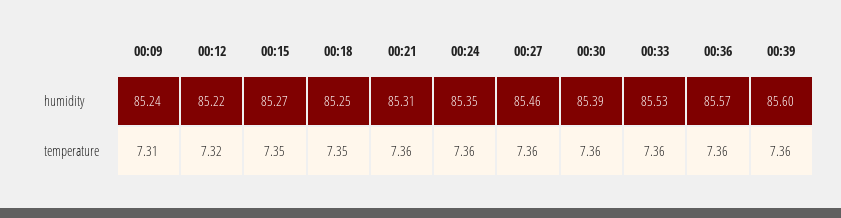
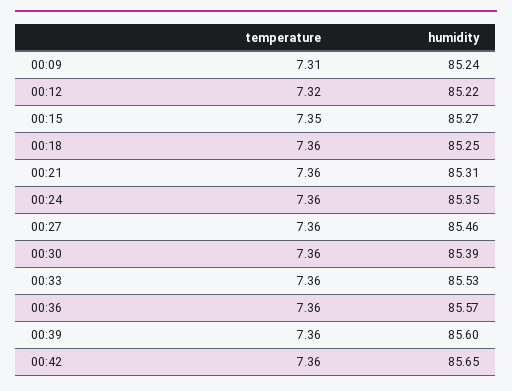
  {
    "00:09": {
      "humidity": 85.24,
      "temperature": 7.31
    },
    "00:12": {
      "humidity": 85.22,
      "temperature": 7.32
    },
    "00:15": {
      "humidity": 85.27,
      "temperature": 7.35
    },
    "00:18": {
      "humidity": 85.25,
-     "temperature": 7.35
+     "temperature": 7.36
    },
    "00:21": {
      "humidity": 85.31,
      "temperature": 7.36
    },
    "00:24": {
      "humidity": 85.35,
      "temperature": 7.36
    },
    "00:27": {
      "humidity": 85.46,
      "temperature": 7.36
    },
    "00:30": {
      "humidity": 85.39,
      "temperature": 7.36
    },
    "00:33": {
      "humidity": 85.53,
      "temperature": 7.36
    },
    "00:36": {
      "humidity": 85.57,
      "temperature": 7.36
    },
    "00:39": {
      "humidity": 85.6,
      "temperature": 7.36
-   }
+   },
+   "00:42": {
+     "temperature": 7.36,
+     "humidity": 85.65
+   }
  }

